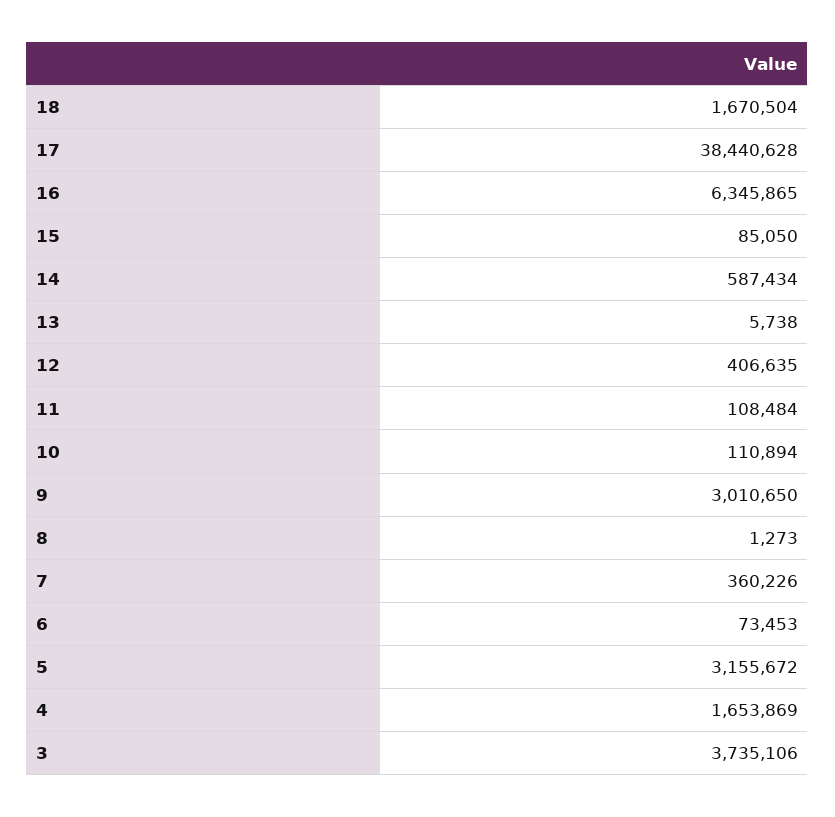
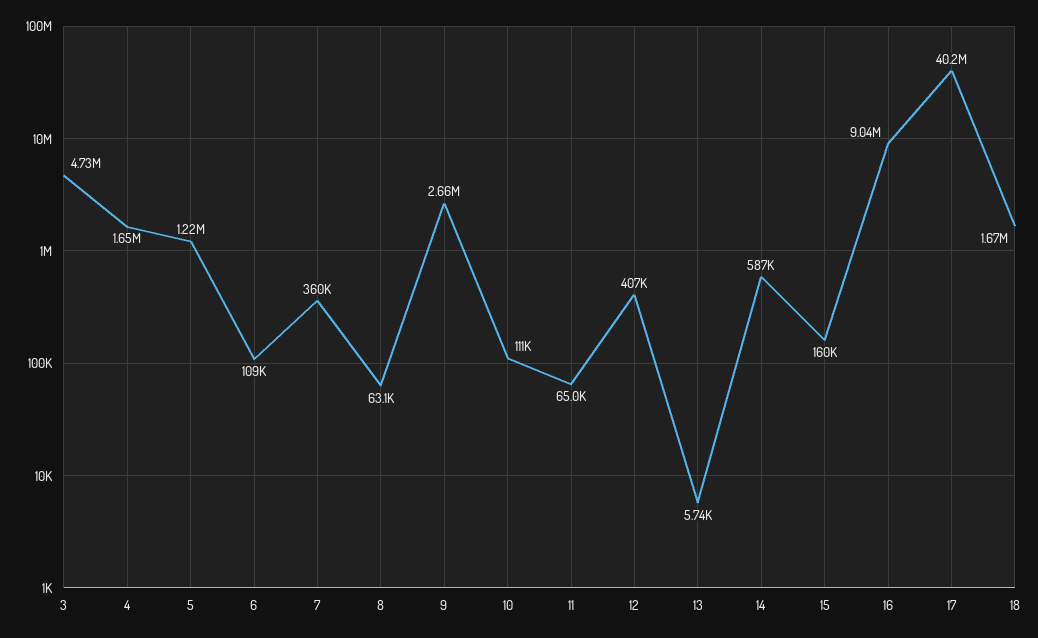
  {
    "18": 1670504,
-   "17": 38440628,
+   "17": 40200000,
-   "16": 6345865,
+   "16": 9040000,
-   "15": 85050,
+   "15": 160000,
    "14": 587434,
    "13": 5738,
    "12": 406635,
-   "11": 108484,
+   "11": 65000,
    "10": 110894,
-   "9": 3010650,
+   "9": 2660000,
-   "8": 1273,
+   "8": 63100,
    "7": 360226,
-   "6": 73453,
+   "6": 109000,
-   "5": 3155672,
+   "5": 1220000,
    "4": 1653869,
-   "3": 3735106
+   "3": 4730000
  }

